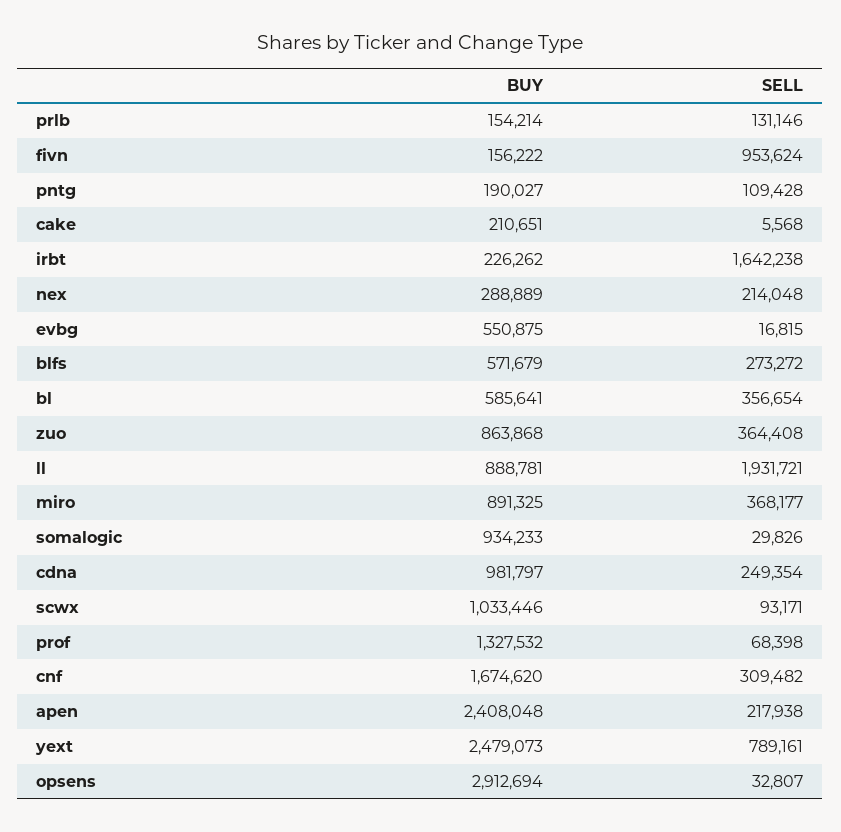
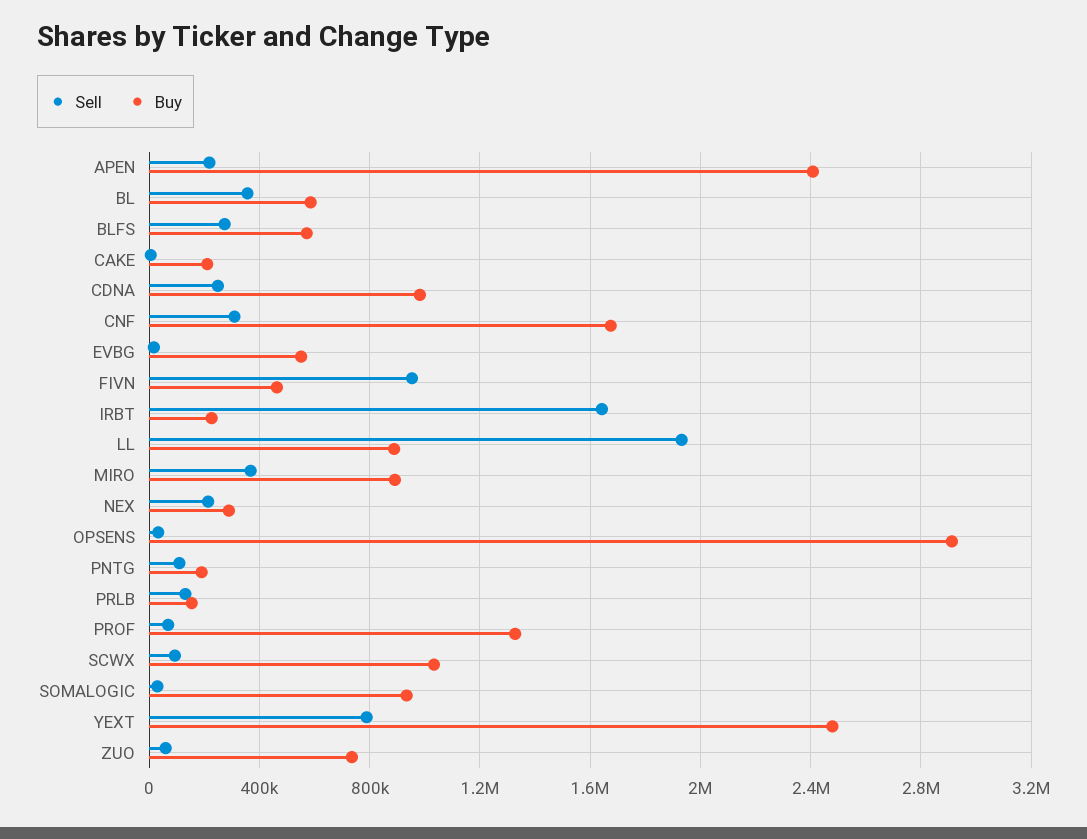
  {
    "BUY": {
      "prlb": 154214,
-     "fivn": 156222,
+     "fivn": 450000,
      "pntg": 190027,
      "cake": 210651,
      "irbt": 226262,
      "nex": 288889,
      "evbg": 550875,
      "blfs": 571679,
      "bl": 585641,
-     "zuo": 863868,
+     "zuo": 750000,
      "ll": 888781,
      "miro": 891325,
      "somalogic": 934233,
      "cdna": 981797,
      "scwx": 1033446,
      "prof": 1327532,
      "cnf": 1674620,
      "apen": 2408048,
      "yext": 2479073,
      "opsens": 2912694
    },
    "SELL": {
      "prlb": 131146,
      "fivn": 953624,
      "pntg": 109428,
      "cake": 5568,
      "irbt": 1642238,
      "nex": 214048,
      "evbg": 16815,
      "blfs": 273272,
      "bl": 356654,
-     "zuo": 364408,
+     "zuo": 50000,
      "ll": 1931721,
      "miro": 368177,
      "somalogic": 29826,
      "cdna": 249354,
      "scwx": 93171,
      "prof": 68398,
      "cnf": 309482,
      "apen": 217938,
      "yext": 789161,
      "opsens": 32807
    }
  }

